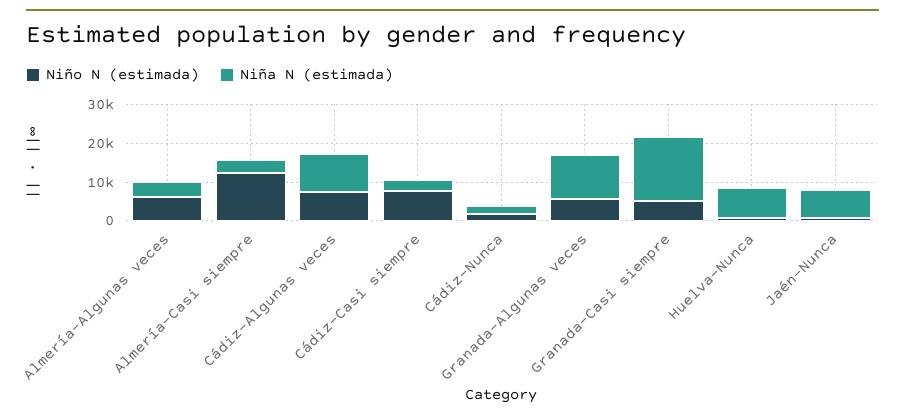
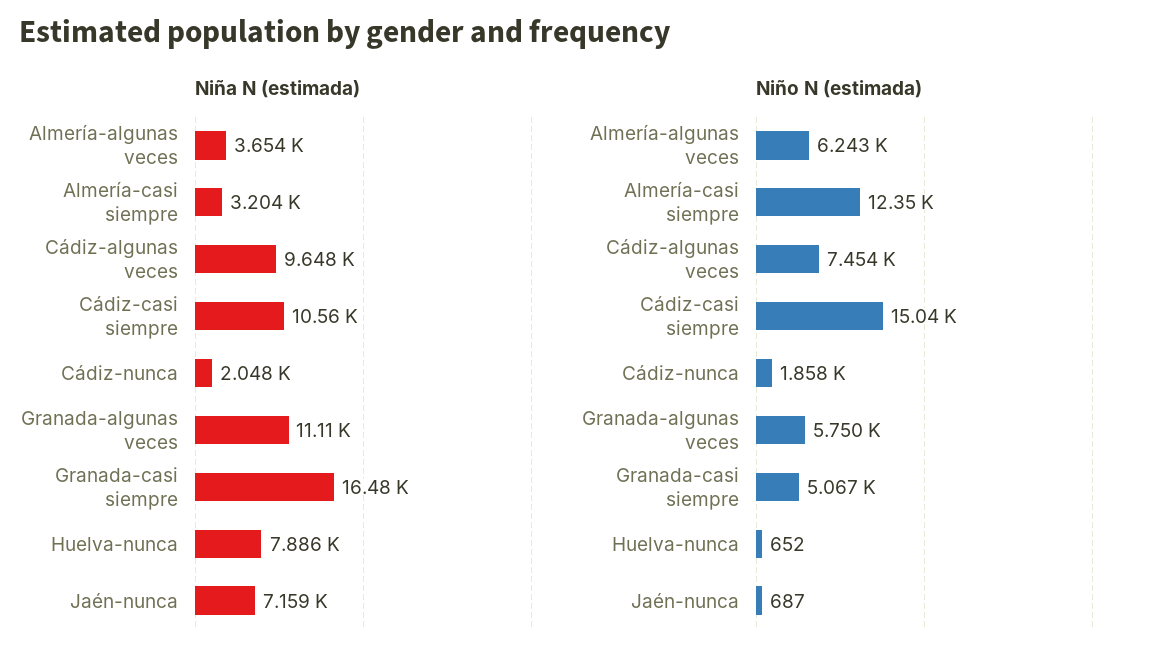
  {
    "Niño N (estimada)": {
      "Almería-Algunas veces": 6243,
      "Almería-Casi siempre": 12350,
      "Cádiz-Algunas veces": 7454,
-     "Cádiz-Casi siempre": 7500,
+     "Cádiz-Casi siempre": 15040,
      "Cádiz-Nunca": 1858,
      "Granada-Algunas veces": 5750,
      "Granada-Casi siempre": 5067,
      "Huelva-Nunca": 652,
      "Jaén-Nunca": 687
    },
    "Niña N (estimada)": {
      "Almería-Algunas veces": 3654,
      "Almería-Casi siempre": 3204,
      "Cádiz-Algunas veces": 9648,
-     "Cádiz-Casi siempre": 2500,
+     "Cádiz-Casi siempre": 10560,
      "Cádiz-Nunca": 2048,
      "Granada-Algunas veces": 11110,
      "Granada-Casi siempre": 16480,
      "Huelva-Nunca": 7886,
      "Jaén-Nunca": 7159
    }
  }

